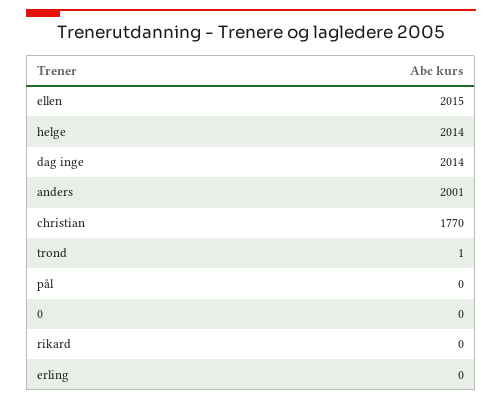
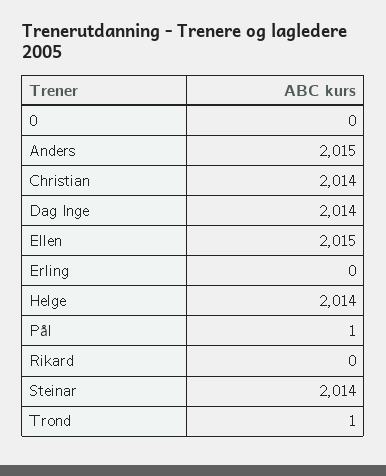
  {
    "ellen": 2015,
    "helge": 2014,
    "dag inge": 2014,
-   "anders": 2001,
+   "anders": 2015,
-   "christian": 1770,
+   "christian": 2014,
    "trond": 1,
-   "pål": 0,
+   "pål": 1,
    "0": 0,
    "rikard": 0,
-   "erling": 0
+   "erling": 0,
+   "Steinar": 2014
  }

